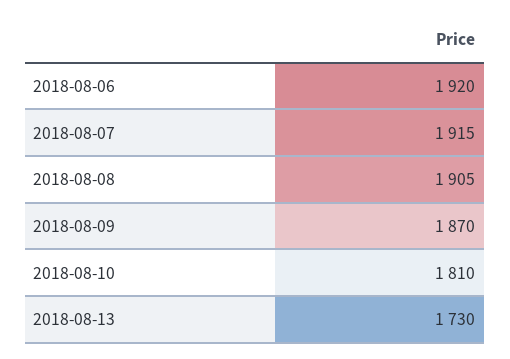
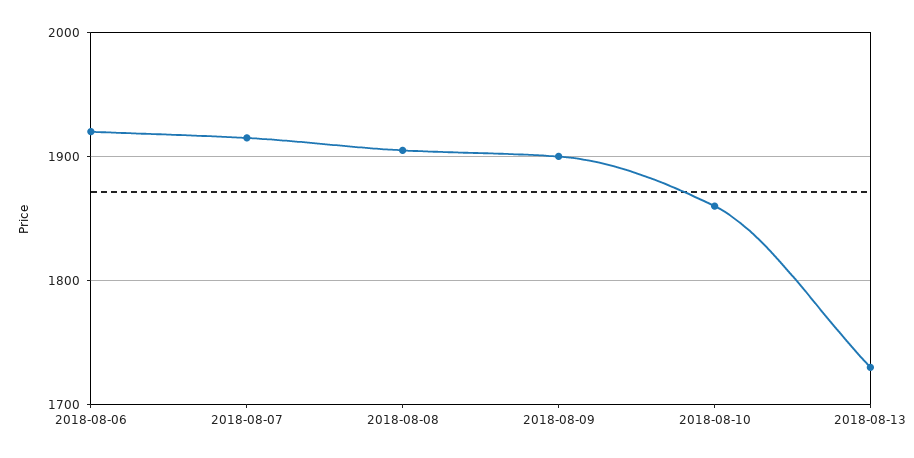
  {
    "2018-08-06": 1920,
    "2018-08-07": 1915,
    "2018-08-08": 1905,
-   "2018-08-09": 1870,
+   "2018-08-09": 1900,
-   "2018-08-10": 1810,
+   "2018-08-10": 1860,
    "2018-08-13": 1730
  }

